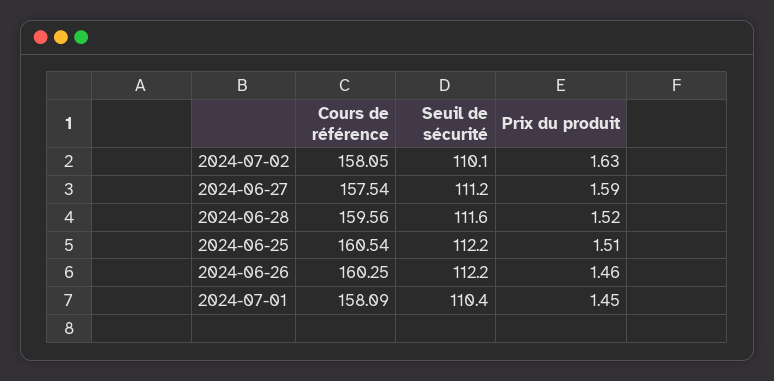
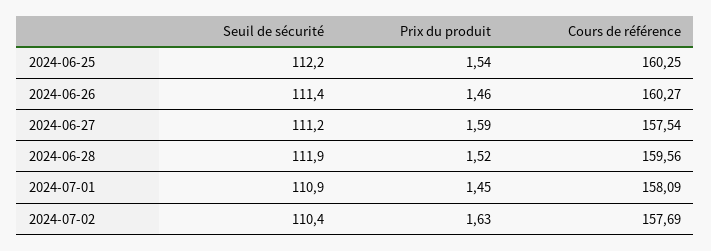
  {
    "Cours de référence": {
-     "2024-07-02": 158.05,
+     "2024-07-02": 157.69,
      "2024-06-27": 157.54,
      "2024-06-28": 159.56,
-     "2024-06-25": 160.54,
+     "2024-06-25": 160.25,
-     "2024-06-26": 160.25,
+     "2024-06-26": 160.27,
      "2024-07-01": 158.09
    },
    "Seuil de sécurité": {
-     "2024-07-02": 110.1,
+     "2024-07-02": 110.4,
      "2024-06-27": 111.2,
-     "2024-06-28": 111.6,
+     "2024-06-28": 111.9,
      "2024-06-25": 112.2,
-     "2024-06-26": 112.2,
+     "2024-06-26": 111.4,
-     "2024-07-01": 110.4
+     "2024-07-01": 110.9
    },
    "Prix du produit": {
      "2024-07-02": 1.63,
      "2024-06-27": 1.59,
      "2024-06-28": 1.52,
-     "2024-06-25": 1.51,
+     "2024-06-25": 1.54,
      "2024-06-26": 1.46,
      "2024-07-01": 1.45
    }
  }

